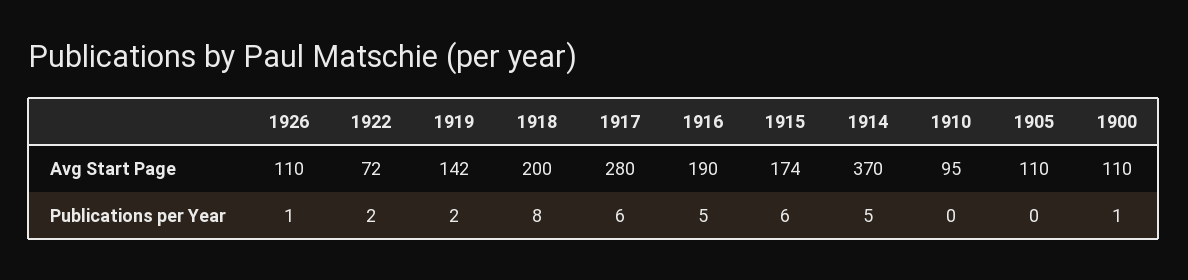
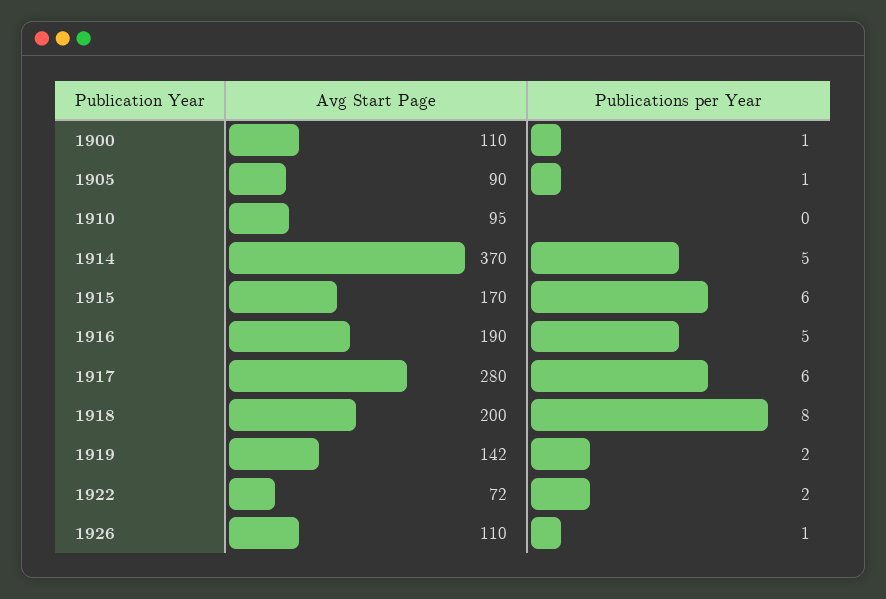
  {
    "1926": {
      "Avg Start Page": 110,
      "Publications per Year": 1
    },
    "1922": {
      "Avg Start Page": 72,
      "Publications per Year": 2
    },
    "1919": {
      "Avg Start Page": 142,
      "Publications per Year": 2
    },
    "1918": {
      "Avg Start Page": 200,
      "Publications per Year": 8
    },
    "1917": {
      "Avg Start Page": 280,
      "Publications per Year": 6
    },
    "1916": {
      "Avg Start Page": 190,
      "Publications per Year": 5
    },
    "1915": {
-     "Avg Start Page": 174,
+     "Avg Start Page": 170,
      "Publications per Year": 6
    },
    "1914": {
      "Avg Start Page": 370,
      "Publications per Year": 5
    },
    "1910": {
      "Avg Start Page": 95,
      "Publications per Year": 0
    },
    "1905": {
-     "Avg Start Page": 110,
+     "Avg Start Page": 90,
-     "Publications per Year": 0
+     "Publications per Year": 1
    },
    "1900": {
      "Avg Start Page": 110,
      "Publications per Year": 1
    }
  }

